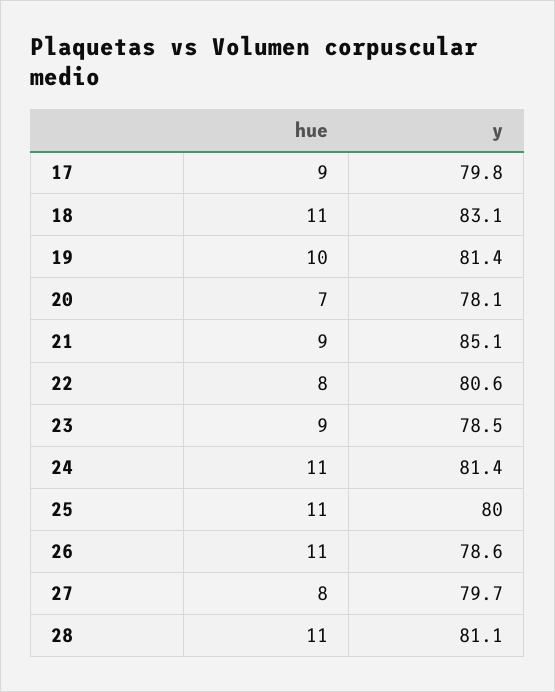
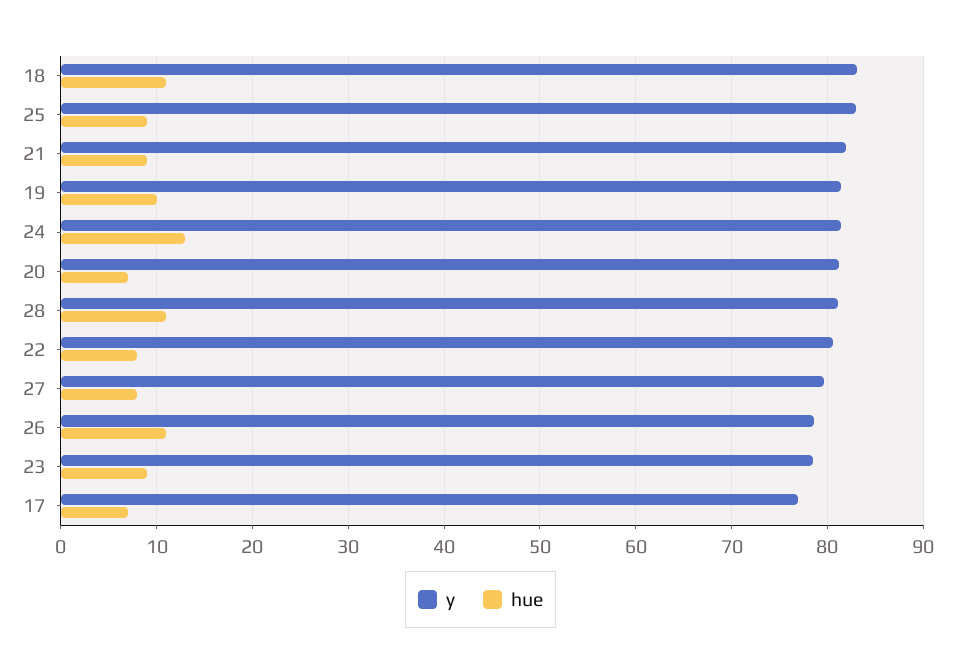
  {
    "hue": {
-     "17": 9,
+     "17": 7,
      "18": 11,
      "19": 10,
      "20": 7,
      "21": 9,
      "22": 8,
      "23": 9,
-     "24": 11,
+     "24": 13,
-     "25": 11,
+     "25": 9,
      "26": 11,
      "27": 8,
      "28": 11
    },
    "y": {
-     "17": 79.8,
+     "17": 77,
      "18": 83.1,
      "19": 81.4,
-     "20": 78.1,
+     "20": 81,
-     "21": 85.1,
+     "21": 82,
      "22": 80.6,
      "23": 78.5,
      "24": 81.4,
-     "25": 80,
+     "25": 83,
      "26": 78.6,
      "27": 79.7,
      "28": 81.1
    }
  }

